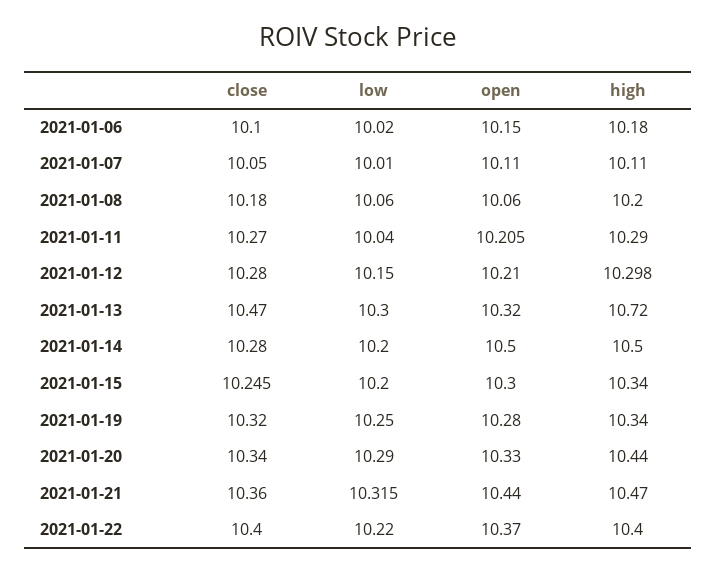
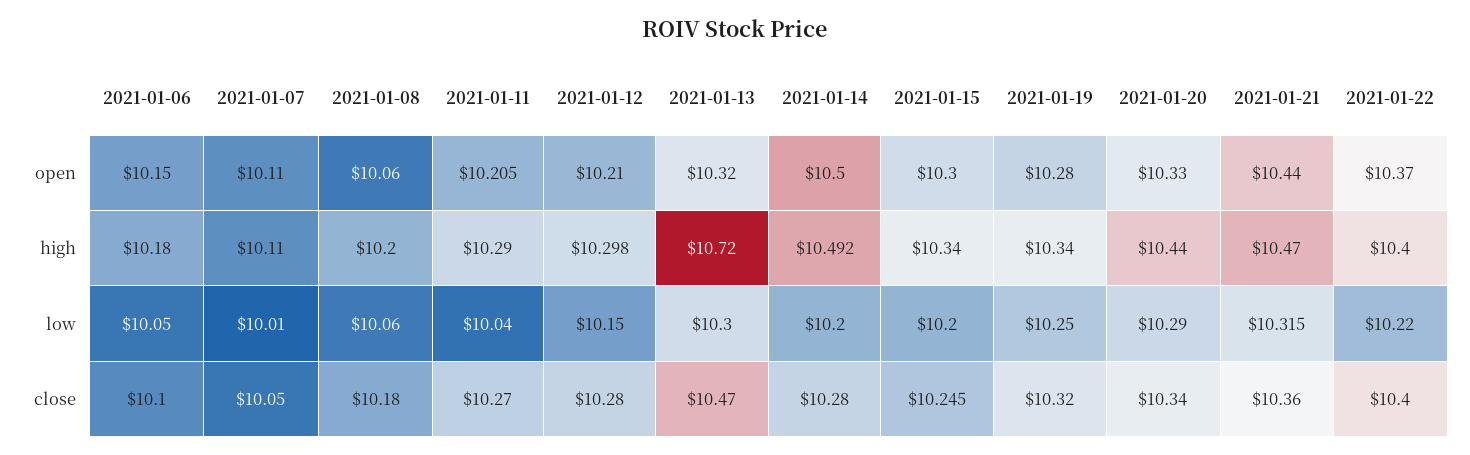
  {
    "close": {
      "2021-01-06": 10.1,
      "2021-01-07": 10.05,
      "2021-01-08": 10.18,
      "2021-01-11": 10.27,
      "2021-01-12": 10.28,
      "2021-01-13": 10.47,
      "2021-01-14": 10.28,
      "2021-01-15": 10.245,
      "2021-01-19": 10.32,
      "2021-01-20": 10.34,
      "2021-01-21": 10.36,
      "2021-01-22": 10.4
    },
    "low": {
-     "2021-01-06": 10.02,
+     "2021-01-06": 10.05,
      "2021-01-07": 10.01,
      "2021-01-08": 10.06,
      "2021-01-11": 10.04,
      "2021-01-12": 10.15,
      "2021-01-13": 10.3,
      "2021-01-14": 10.2,
      "2021-01-15": 10.2,
      "2021-01-19": 10.25,
      "2021-01-20": 10.29,
      "2021-01-21": 10.315,
      "2021-01-22": 10.22
    },
    "open": {
      "2021-01-06": 10.15,
      "2021-01-07": 10.11,
      "2021-01-08": 10.06,
      "2021-01-11": 10.205,
      "2021-01-12": 10.21,
      "2021-01-13": 10.32,
      "2021-01-14": 10.5,
      "2021-01-15": 10.3,
      "2021-01-19": 10.28,
      "2021-01-20": 10.33,
      "2021-01-21": 10.44,
      "2021-01-22": 10.37
    },
    "high": {
      "2021-01-06": 10.18,
      "2021-01-07": 10.11,
      "2021-01-08": 10.2,
      "2021-01-11": 10.29,
      "2021-01-12": 10.298,
      "2021-01-13": 10.72,
-     "2021-01-14": 10.5,
+     "2021-01-14": 10.492,
      "2021-01-15": 10.34,
      "2021-01-19": 10.34,
      "2021-01-20": 10.44,
      "2021-01-21": 10.47,
      "2021-01-22": 10.4
    }
  }

